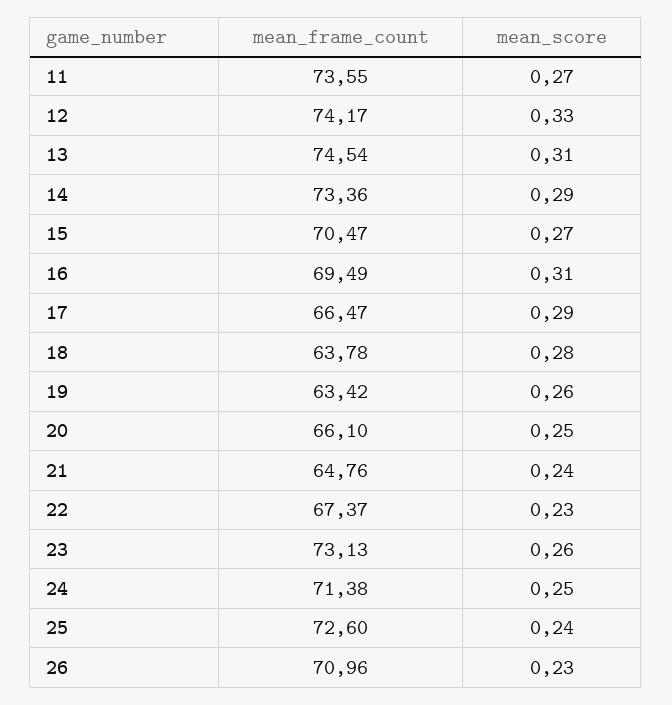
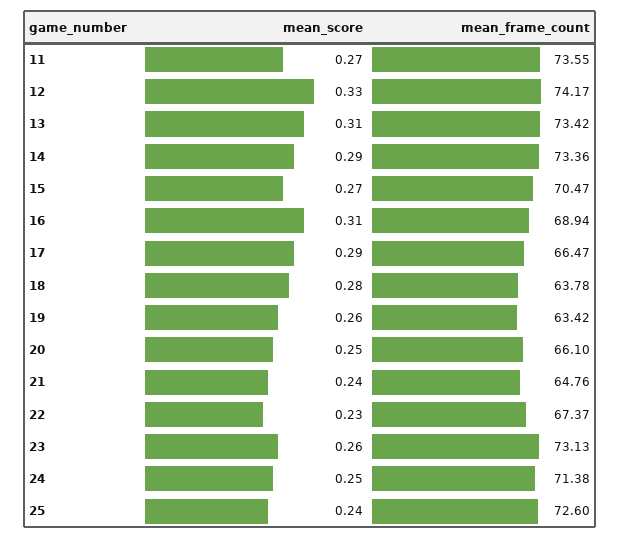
  {
    "mean_frame_count": {
      "11": 73.55,
      "12": 74.17,
-     "13": 74.54,
+     "13": 73.42,
      "14": 73.36,
      "15": 70.47,
-     "16": 69.49,
+     "16": 68.94,
      "17": 66.47,
      "18": 63.78,
      "19": 63.42,
      "20": 66.1,
      "21": 64.76,
      "22": 67.37,
      "23": 73.13,
      "24": 71.38,
-     "25": 72.6,
+     "25": 72.6
-     "26": 70.96
    },
    "mean_score": {
      "11": 0.27,
      "12": 0.33,
      "13": 0.31,
      "14": 0.29,
      "15": 0.27,
      "16": 0.31,
      "17": 0.29,
      "18": 0.28,
      "19": 0.26,
      "20": 0.25,
      "21": 0.24,
      "22": 0.23,
      "23": 0.26,
      "24": 0.25,
-     "25": 0.24,
+     "25": 0.24
-     "26": 0.23
    }
  }

